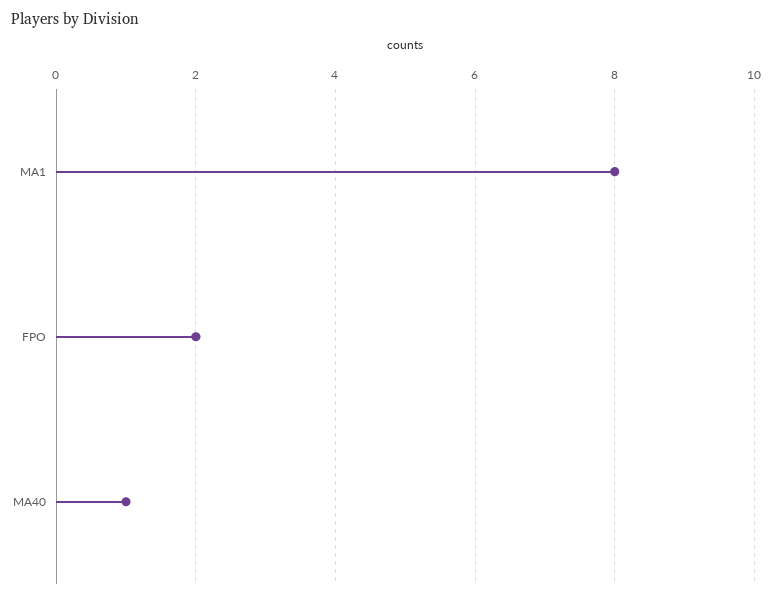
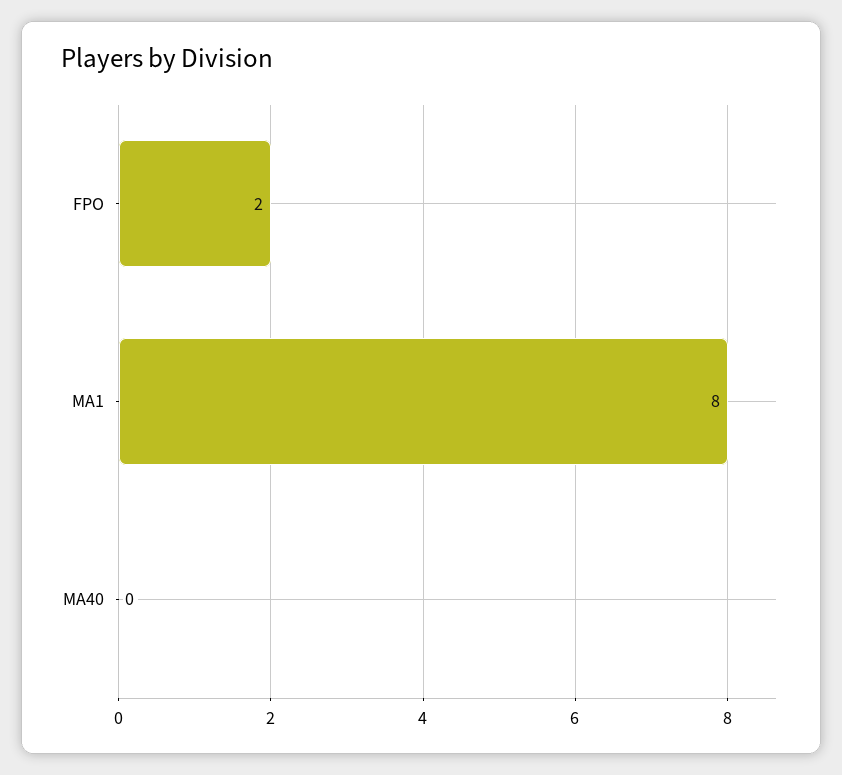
  {
    "MA1": 8,
    "FPO": 2,
-   "MA40": 1
+   "MA40": 0
  }

